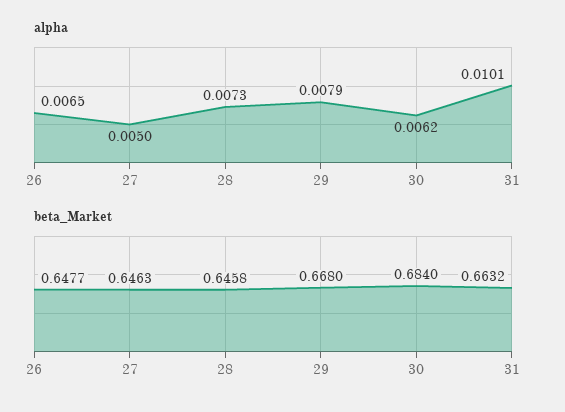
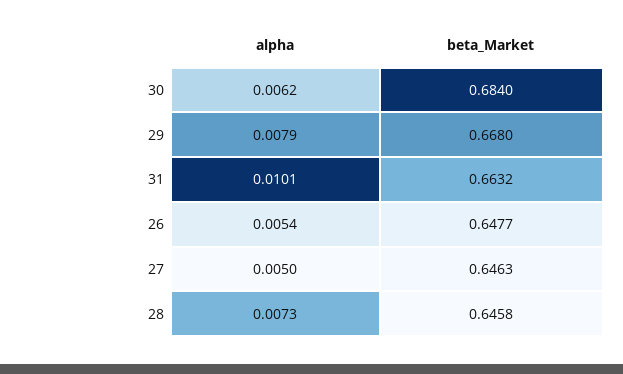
  {
    "alpha": {
-     "26": 0.0065,
+     "26": 0.0054,
      "27": 0.005,
      "28": 0.0073,
      "29": 0.0079,
      "30": 0.0062,
      "31": 0.0101
    },
    "beta_Market": {
      "26": 0.6477,
      "27": 0.6463,
      "28": 0.6458,
      "29": 0.668,
      "30": 0.684,
      "31": 0.6632
    }
  }

